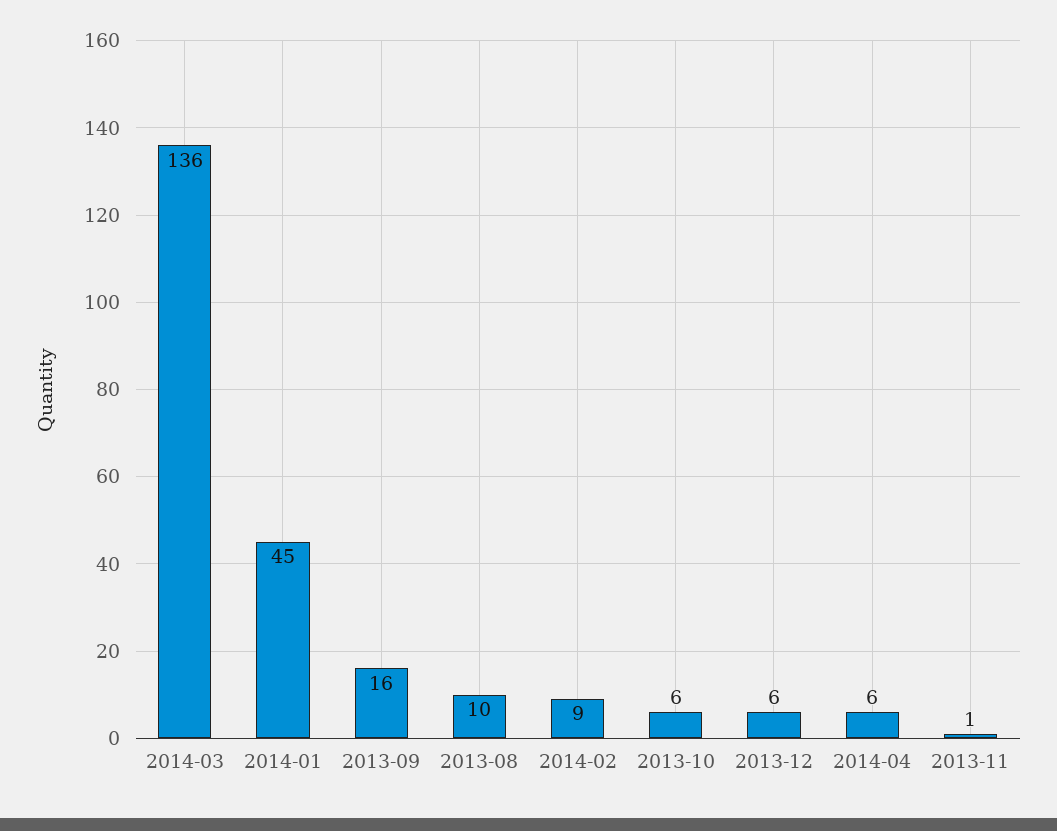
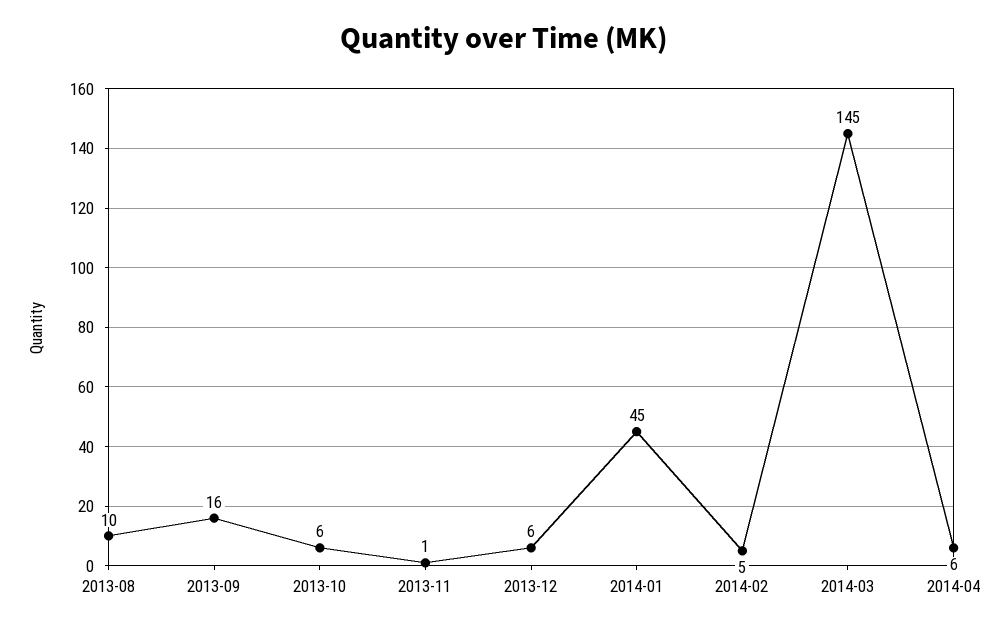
  {
-   "2014-03": 136,
+   "2014-03": 145,
    "2014-01": 45,
    "2013-09": 16,
    "2013-08": 10,
-   "2014-02": 9,
+   "2014-02": 5,
    "2013-10": 6,
    "2013-12": 6,
    "2014-04": 6,
    "2013-11": 1
  }

